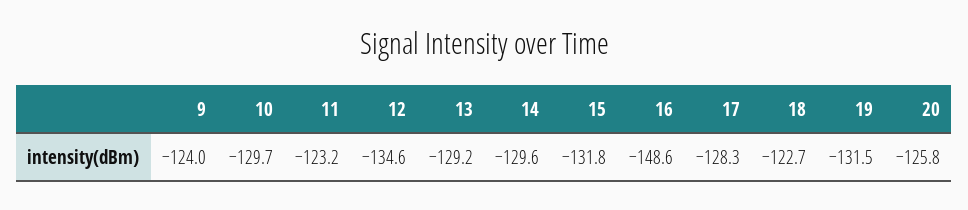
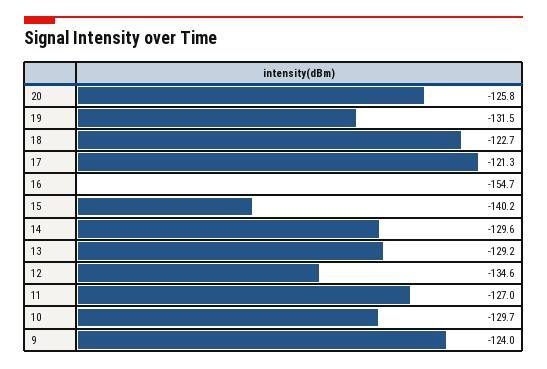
  {
    "9": -124,
    "10": -129.7,
-   "11": -123.2,
+   "11": -127,
    "12": -134.6,
    "13": -129.2,
    "14": -129.6,
-   "15": -131.8,
+   "15": -140.2,
-   "16": -148.6,
+   "16": -154.7,
-   "17": -128.3,
+   "17": -121.3,
    "18": -122.7,
    "19": -131.5,
    "20": -125.8
  }

